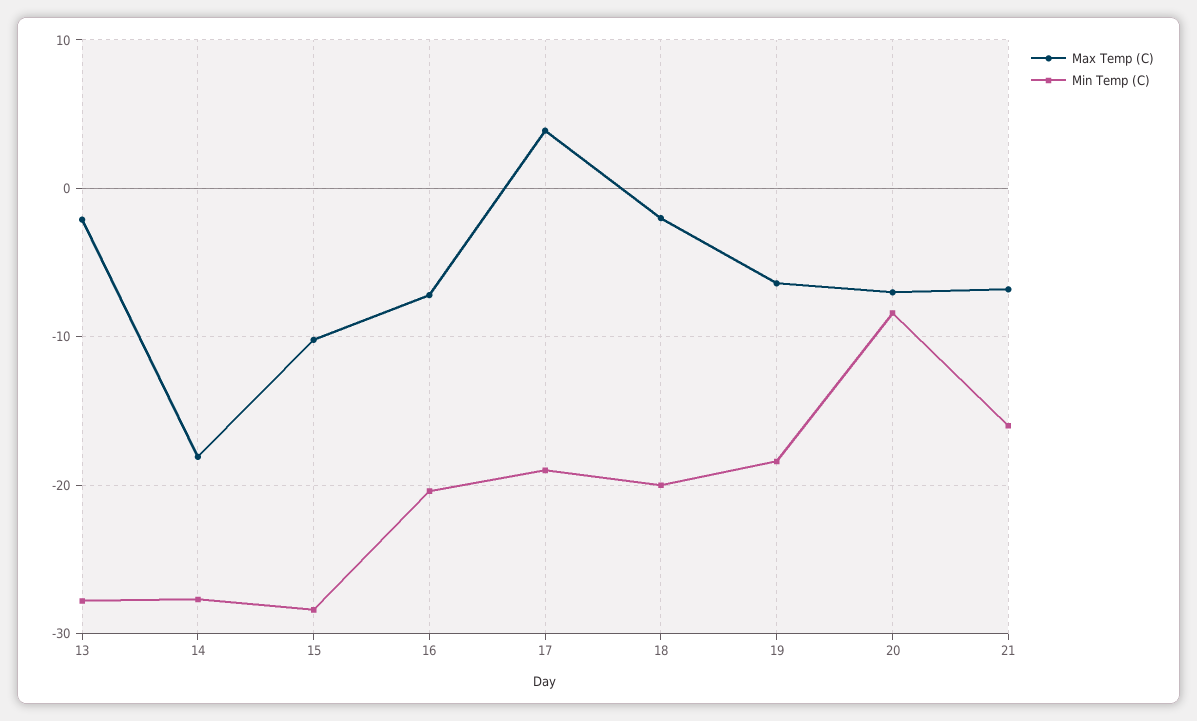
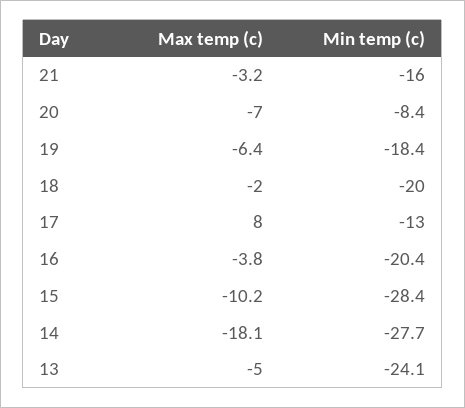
  {
    "Max Temp (C)": {
-     "13": -2,
+     "13": -5,
      "14": -18.1,
      "15": -10.2,
-     "16": -7,
+     "16": -3.8,
-     "17": 4,
+     "17": 8,
      "18": -2,
      "19": -6.4,
      "20": -7,
-     "21": -7
+     "21": -3.2
    },
    "Min Temp (C)": {
-     "13": -28,
+     "13": -24.1,
      "14": -27.7,
      "15": -28.4,
      "16": -20.4,
-     "17": -19,
+     "17": -13,
      "18": -20,
      "19": -18.4,
      "20": -8.4,
      "21": -16
    }
  }

